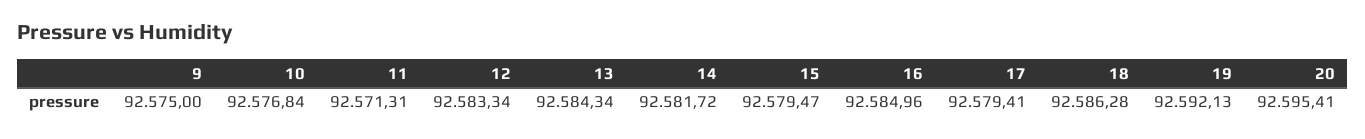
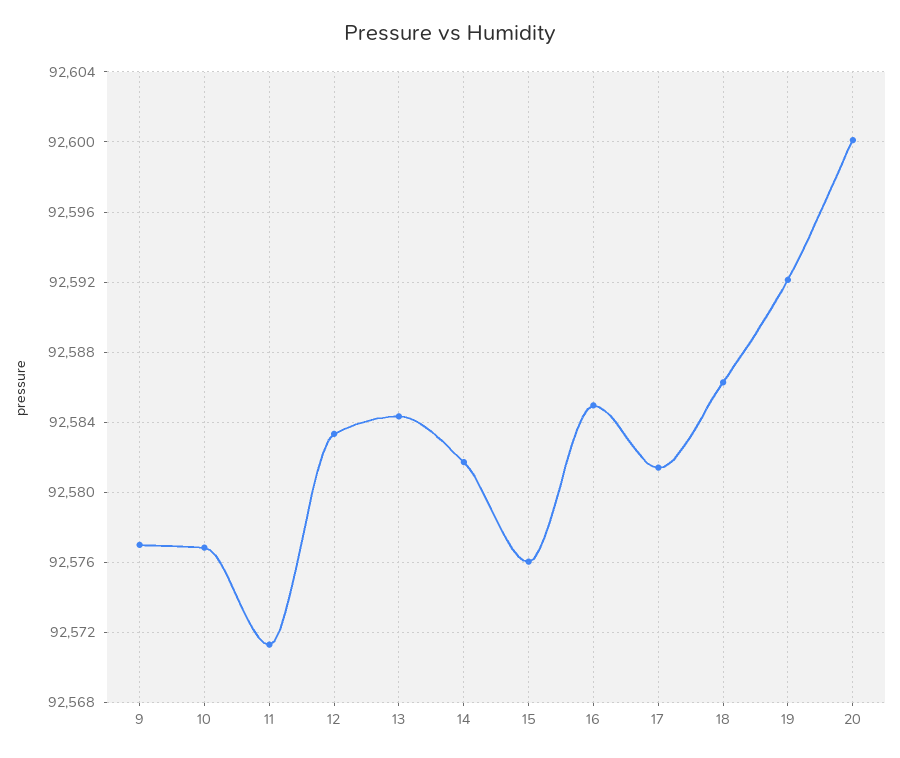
  {
-   "9": 92575,
+   "9": 92577,
    "10": 92576.84,
    "11": 92571.31,
    "12": 92583.34,
    "13": 92584.34,
    "14": 92581.72,
-   "15": 92579.47,
+   "15": 92576,
    "16": 92584.96,
-   "17": 92579.41,
+   "17": 92581.5,
    "18": 92586.28,
    "19": 92592.13,
-   "20": 92595.41
+   "20": 92600
  }

